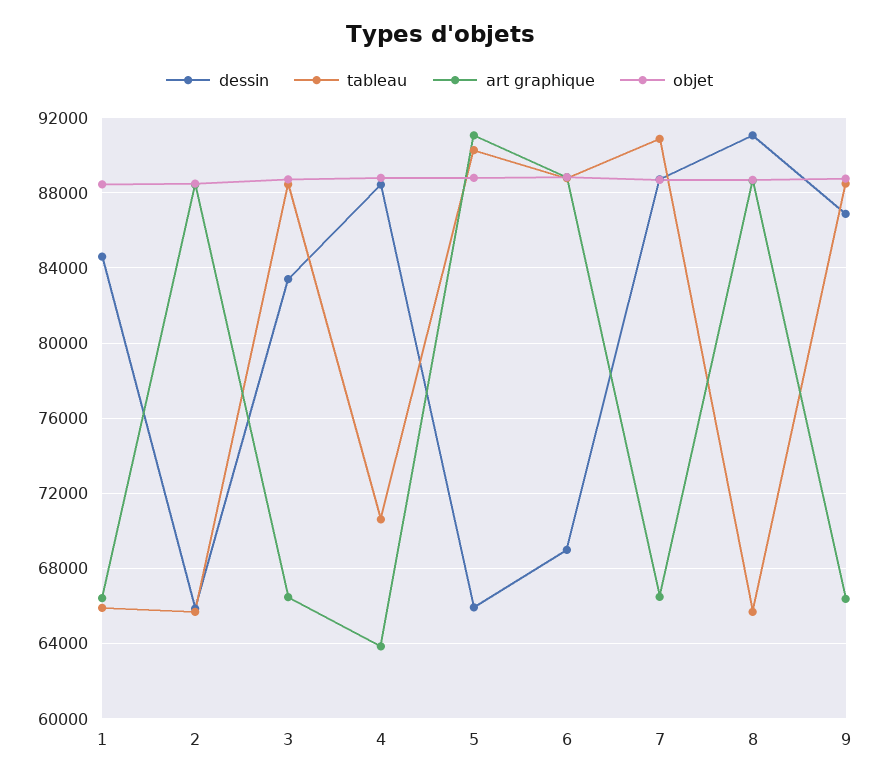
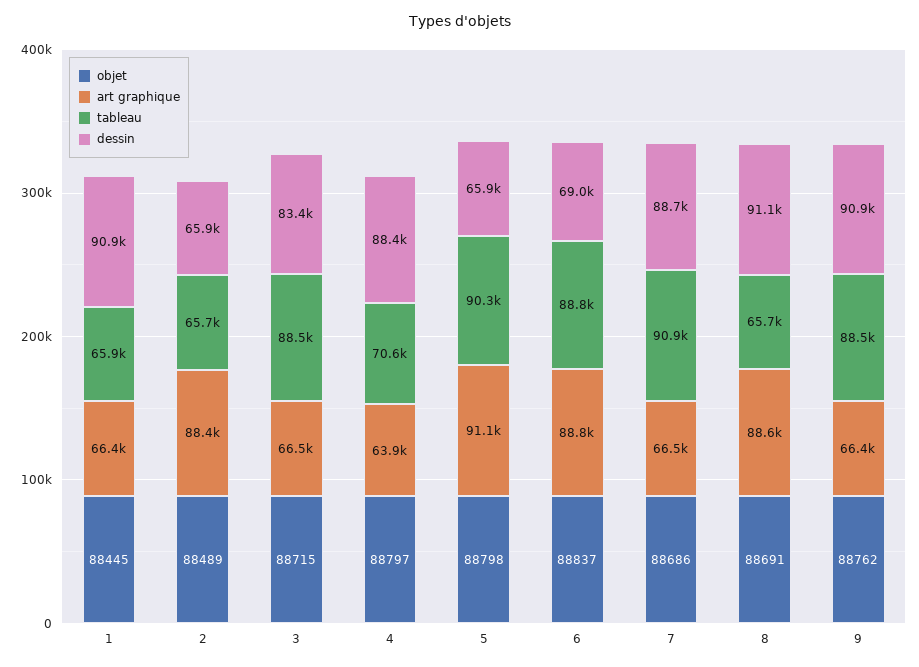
  {
    "dessin": {
-     "1": 84500,
+     "1": 90900,
      "2": 65900,
      "3": 83400,
      "4": 88400,
      "5": 65900,
      "6": 69000,
      "7": 88700,
      "8": 91100,
-     "9": 87000
+     "9": 90900
    },
    "tableau": {
      "1": 65900,
      "2": 65700,
      "3": 88500,
      "4": 70600,
      "5": 90300,
      "6": 88800,
      "7": 90900,
      "8": 65700,
      "9": 88500
    },
    "art graphique": {
      "1": 66400,
      "2": 88400,
      "3": 66500,
      "4": 63900,
      "5": 91100,
      "6": 88800,
      "7": 66500,
      "8": 88600,
      "9": 66400
    },
    "objet": {
      "1": 88445,
      "2": 88489,
      "3": 88715,
      "4": 88797,
      "5": 88798,
      "6": 88837,
      "7": 88686,
      "8": 88691,
      "9": 88762
    }
  }

